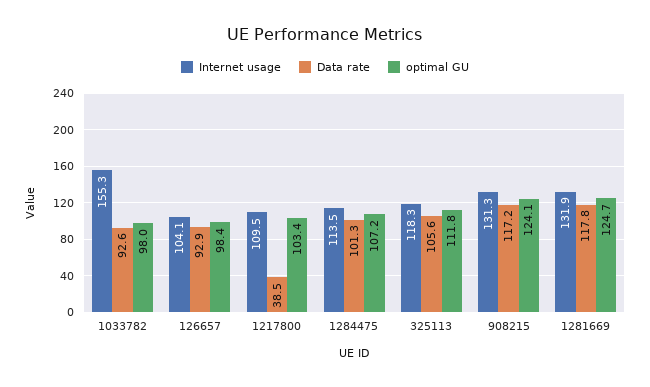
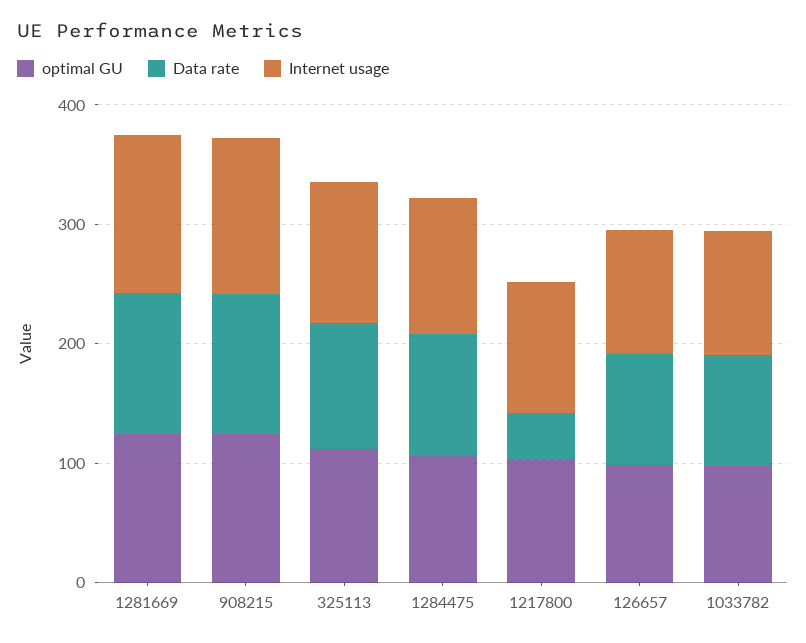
  {
    "Internet usage": {
-     "1033782": 155.3,
+     "1033782": 100,
      "126657": 104.1,
      "1217800": 109.5,
      "1284475": 113.5,
      "325113": 118.3,
      "908215": 131.3,
      "1281669": 131.9
    },
    "Data rate": {
      "1033782": 92.6,
      "126657": 92.9,
      "1217800": 38.5,
      "1284475": 101.3,
      "325113": 105.6,
      "908215": 117.2,
      "1281669": 117.8
    },
    "optimal GU": {
      "1033782": 98,
      "126657": 98.4,
      "1217800": 103.4,
      "1284475": 107.2,
      "325113": 111.8,
      "908215": 124.1,
      "1281669": 124.7
    }
  }

